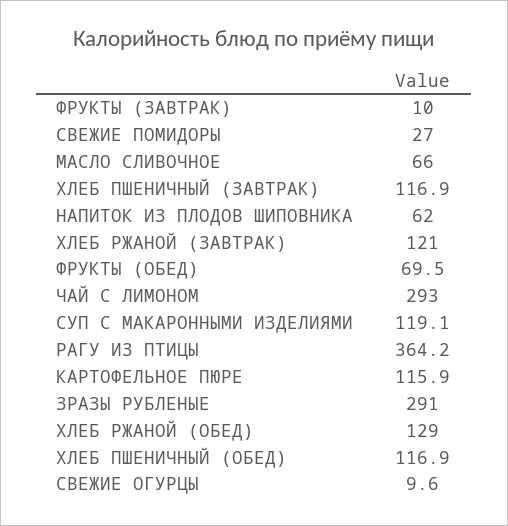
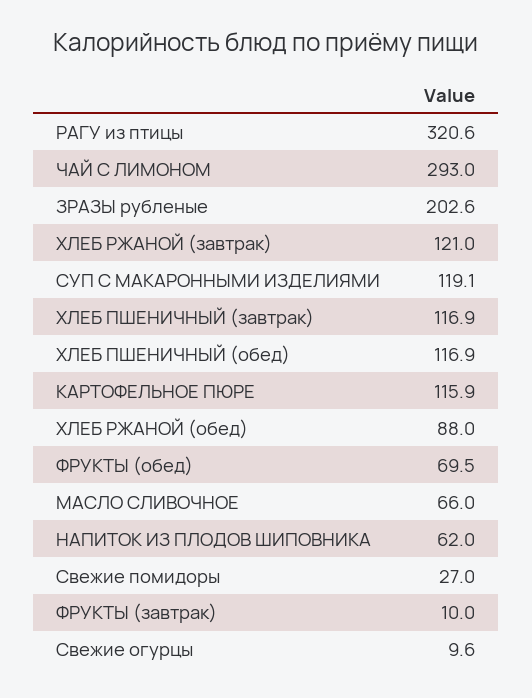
  {
    "ФРУКТЫ (ЗАВТРАК)": 10,
    "СВЕЖИЕ ПОМИДОРЫ": 27,
    "МАСЛО СЛИВОЧНОЕ": 66,
    "ХЛЕБ ПШЕНИЧНЫЙ (ЗАВТРАК)": 116.9,
    "НАПИТОК ИЗ ПЛОДОВ ШИПОВНИКА": 62,
    "ХЛЕБ РЖАНОЙ (ЗАВТРАК)": 121,
    "ФРУКТЫ (ОБЕД)": 69.5,
    "ЧАЙ С ЛИМОНОМ": 293,
    "СУП С МАКАРОННЫМИ ИЗДЕЛИЯМИ": 119.1,
-   "РАГУ ИЗ ПТИЦЫ": 364.2,
+   "РАГУ ИЗ ПТИЦЫ": 320.6,
    "КАРТОФЕЛЬНОЕ ПЮРЕ": 115.9,
-   "ЗРАЗЫ РУБЛЕНЫЕ": 291,
+   "ЗРАЗЫ РУБЛЕНЫЕ": 202.6,
-   "ХЛЕБ РЖАНОЙ (ОБЕД)": 129,
+   "ХЛЕБ РЖАНОЙ (ОБЕД)": 88,
    "ХЛЕБ ПШЕНИЧНЫЙ (ОБЕД)": 116.9,
    "СВЕЖИЕ ОГУРЦЫ": 9.6
  }

